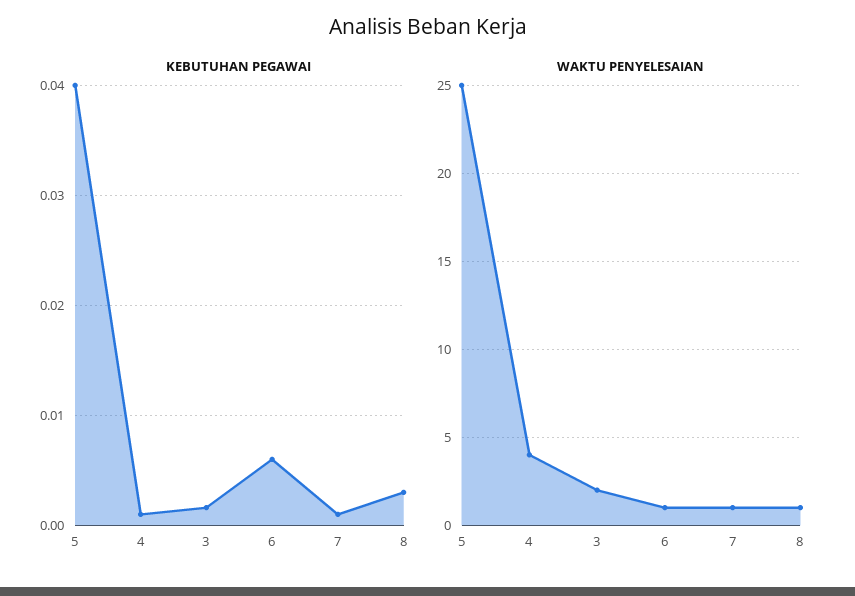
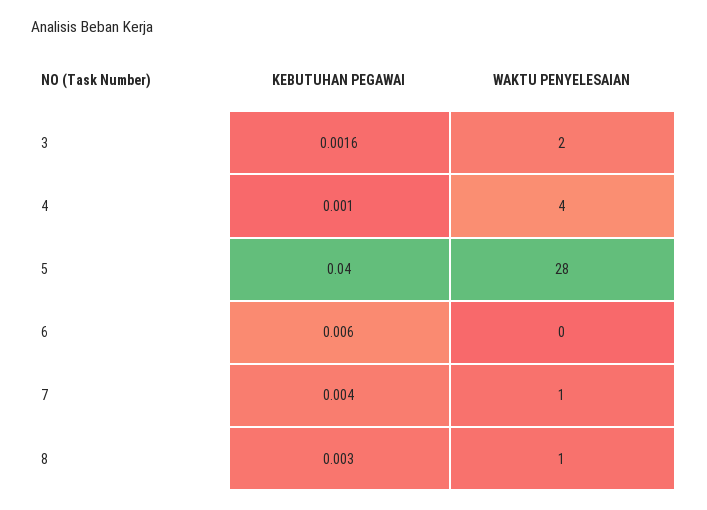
  {
    "KEBUTUHAN PEGAWAI": {
      "5": 0.04,
      "4": 0.001,
      "3": 0.0016,
      "6": 0.006,
-     "7": 0.001,
+     "7": 0.004,
      "8": 0.003
    },
    "WAKTU PENYELESAIAN": {
-     "5": 25,
+     "5": 28,
      "4": 4,
      "3": 2,
-     "6": 1,
+     "6": 0,
      "7": 1,
      "8": 1
    }
  }

